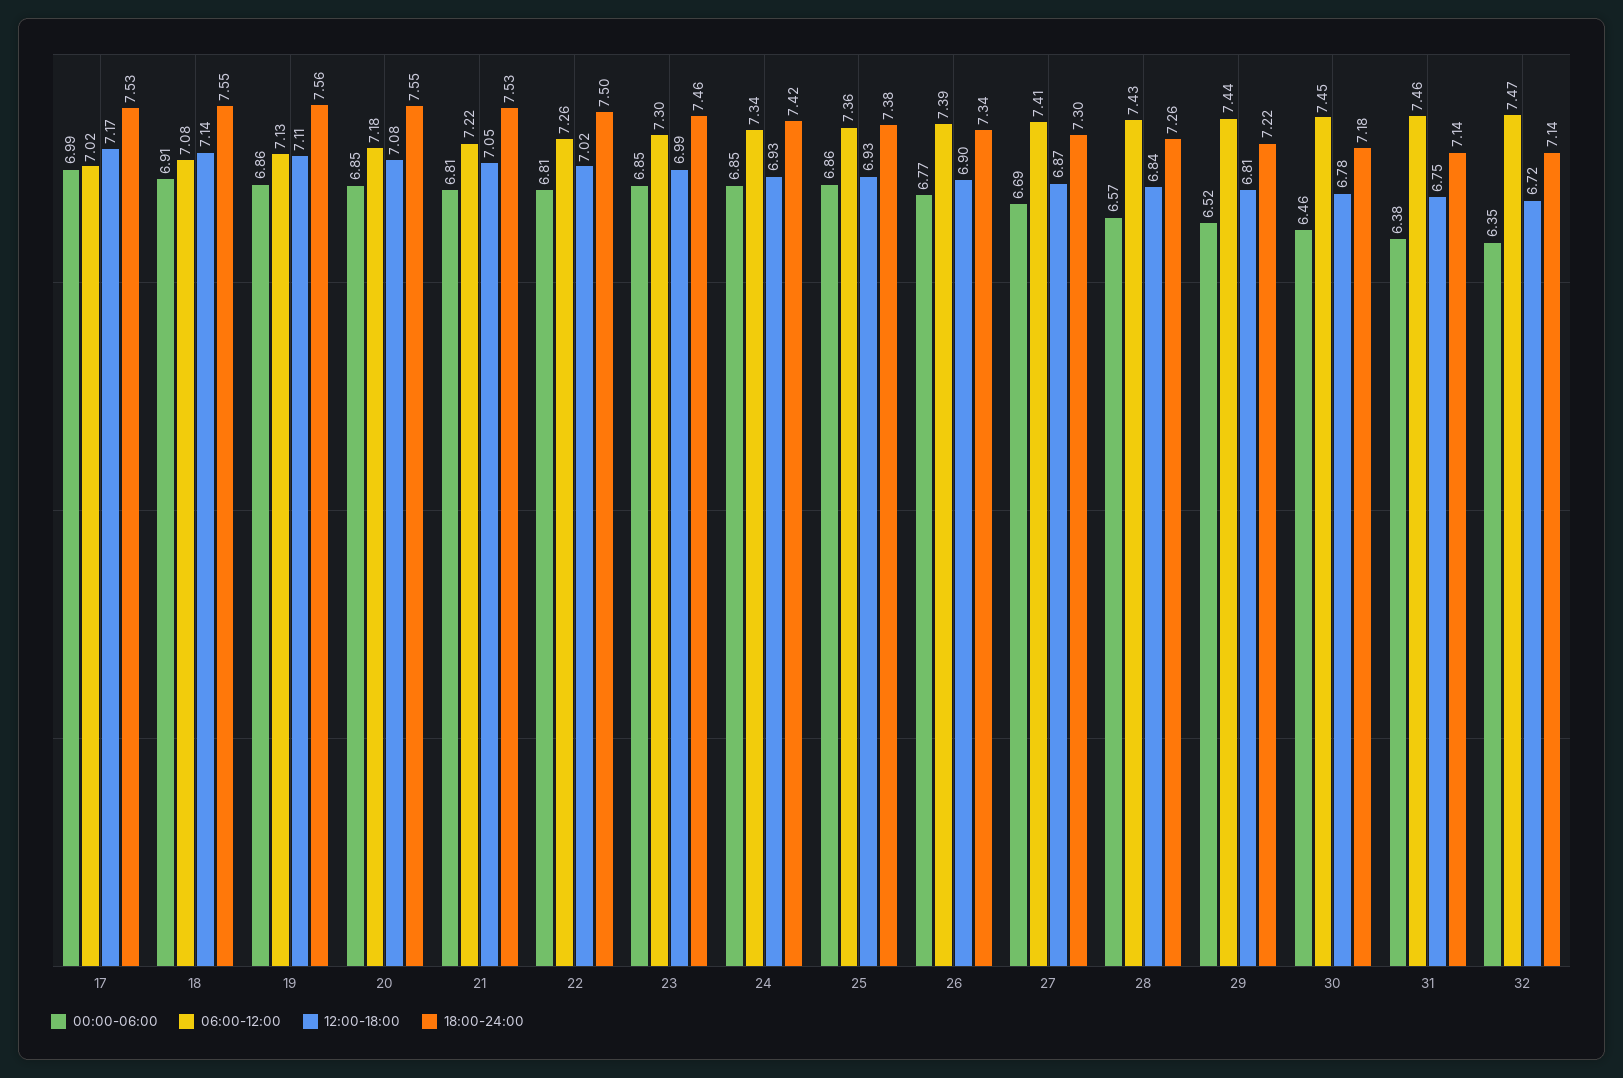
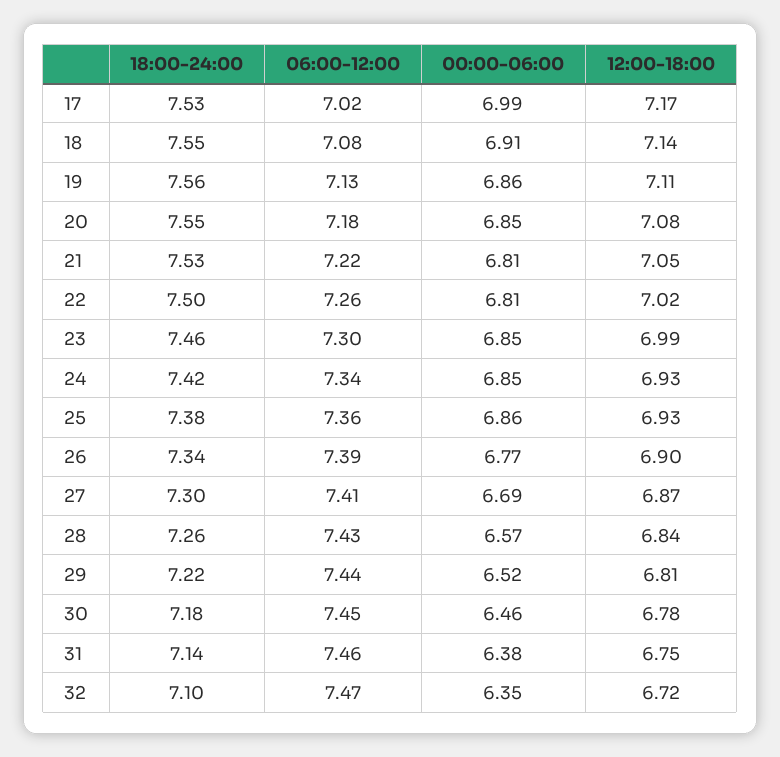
  {
    "00:00-06:00": {
      "17": 6.99,
      "18": 6.91,
      "19": 6.86,
      "20": 6.85,
      "21": 6.81,
      "22": 6.81,
      "23": 6.85,
      "24": 6.85,
      "25": 6.86,
      "26": 6.77,
      "27": 6.69,
      "28": 6.57,
      "29": 6.52,
      "30": 6.46,
      "31": 6.38,
      "32": 6.35
    },
    "06:00-12:00": {
      "17": 7.02,
      "18": 7.08,
      "19": 7.13,
      "20": 7.18,
      "21": 7.22,
      "22": 7.26,
      "23": 7.3,
      "24": 7.34,
      "25": 7.36,
      "26": 7.39,
      "27": 7.41,
      "28": 7.43,
      "29": 7.44,
      "30": 7.45,
      "31": 7.46,
      "32": 7.47
    },
    "12:00-18:00": {
      "17": 7.17,
      "18": 7.14,
      "19": 7.11,
      "20": 7.08,
      "21": 7.05,
      "22": 7.02,
      "23": 6.99,
      "24": 6.93,
      "25": 6.93,
      "26": 6.9,
      "27": 6.87,
      "28": 6.84,
      "29": 6.81,
      "30": 6.78,
      "31": 6.75,
      "32": 6.72
    },
    "18:00-24:00": {
      "17": 7.53,
      "18": 7.55,
      "19": 7.56,
      "20": 7.55,
      "21": 7.53,
      "22": 7.5,
      "23": 7.46,
      "24": 7.42,
      "25": 7.38,
      "26": 7.34,
      "27": 7.3,
      "28": 7.26,
      "29": 7.22,
      "30": 7.18,
      "31": 7.14,
-     "32": 7.14
+     "32": 7.1
    }
  }

